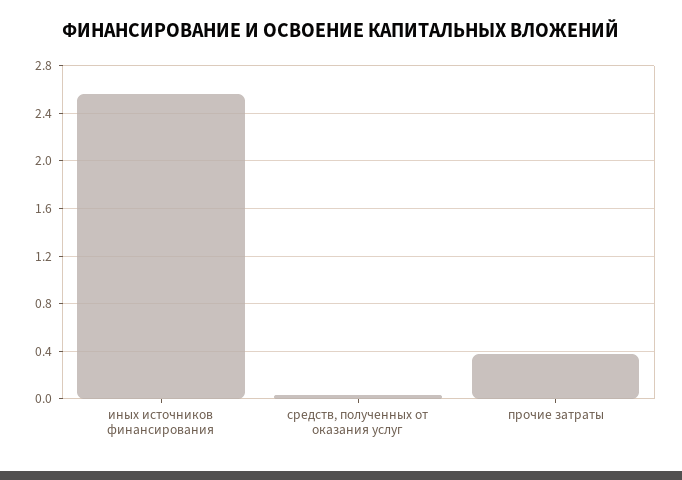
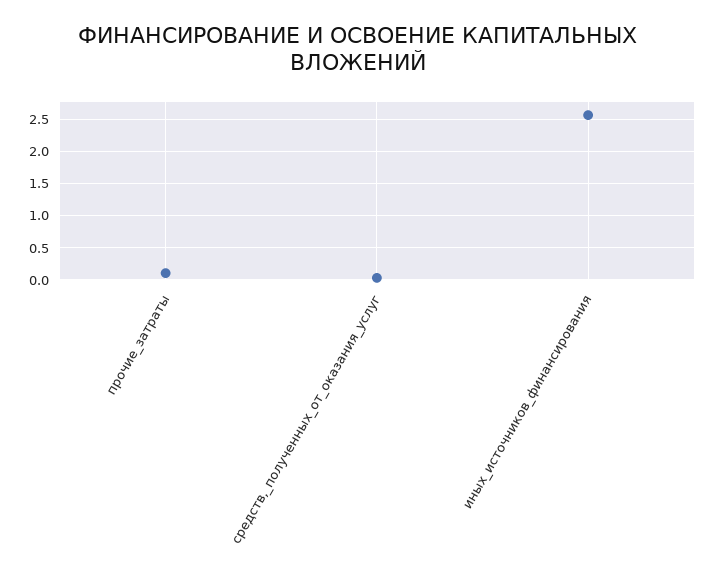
  {
    "иных источников финансирования": 2.6,
    "средств, полученных от оказания услуг": 0,
-   "прочие затраты": 0.4
+   "прочие затраты": 0.1
  }

